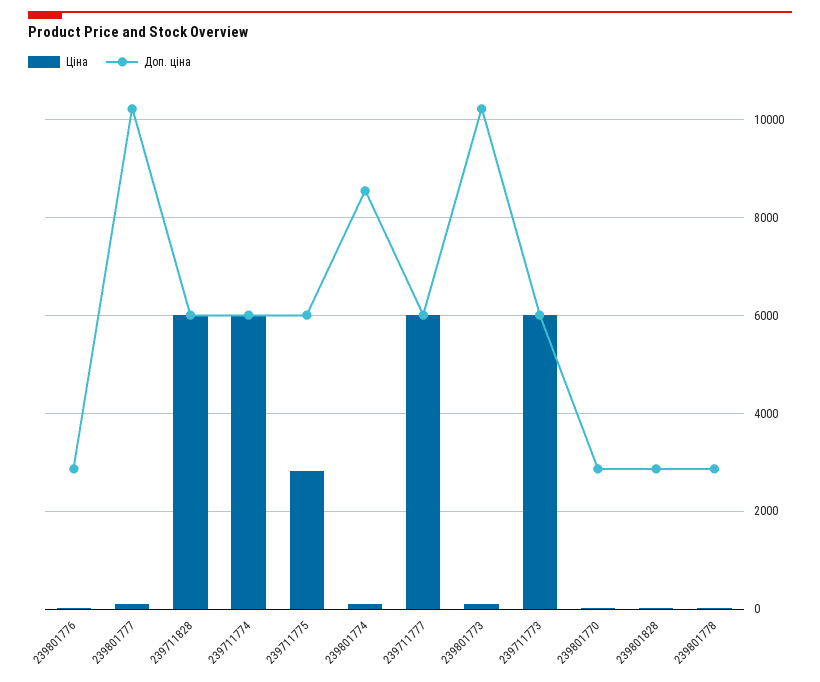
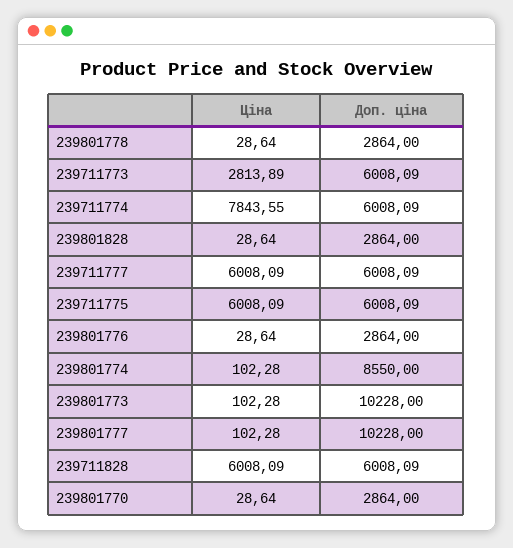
  {
    "Ціна": {
      "239801776": 28.64,
      "239801777": 102.28,
      "239711828": 6008.09,
-     "239711774": 6000,
+     "239711774": 7843.55,
-     "239711775": 2800,
+     "239711775": 6008.09,
      "239801774": 102.28,
      "239711777": 6008.09,
      "239801773": 102.28,
-     "239711773": 6000,
+     "239711773": 2813.89,
      "239801770": 28.64,
      "239801828": 28.64,
      "239801778": 28.64
    },
    "Доп. ціна": {
      "239801776": 2864,
      "239801777": 10228,
      "239711828": 6008.09,
      "239711774": 6008.09,
      "239711775": 6008.09,
      "239801774": 8550,
      "239711777": 6008.09,
      "239801773": 10228,
      "239711773": 6008.09,
      "239801770": 2864,
      "239801828": 2864,
      "239801778": 2864
    }
  }

